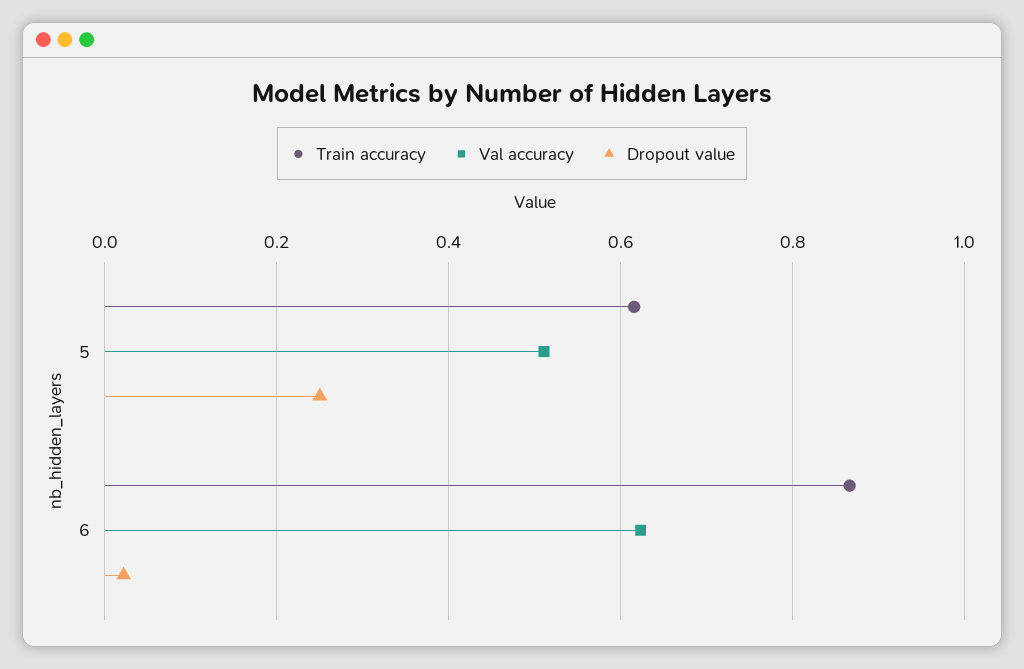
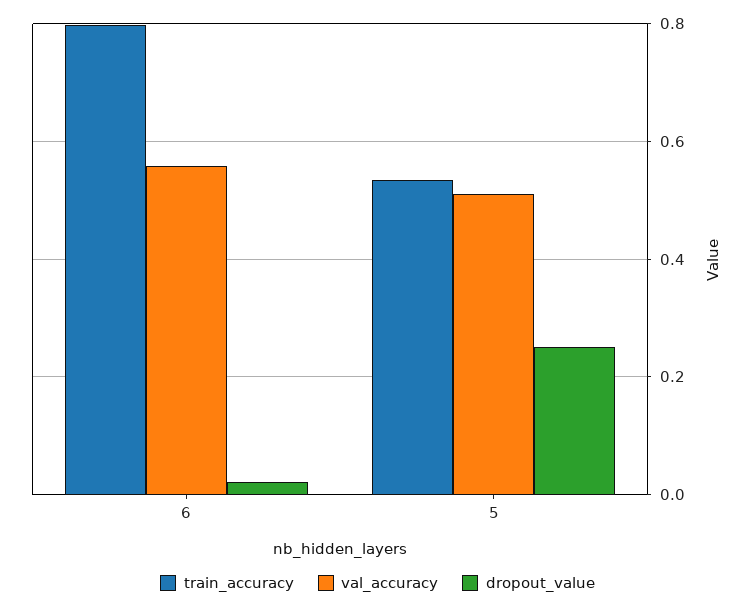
  {
    "Train accuracy": {
-     "5": 0.62,
+     "5": 0.54,
-     "6": 0.86
+     "6": 0.8
    },
    "Val accuracy": {
      "5": 0.52,
-     "6": 0.62
+     "6": 0.56
    },
    "Dropout value": {
      "5": 0.26,
      "6": 0.02
    }
  }

